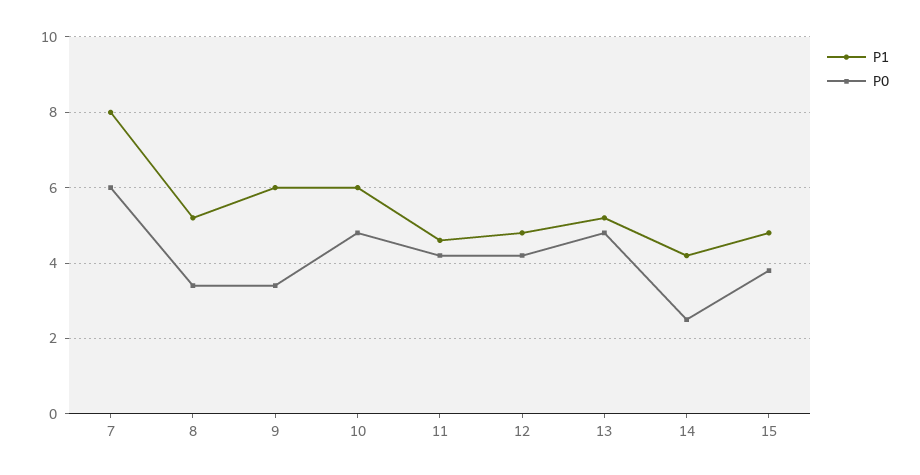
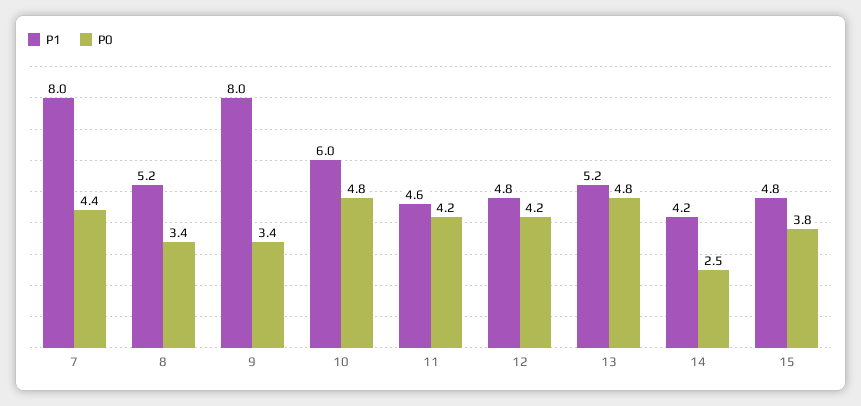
  {
    "P1": {
      "7": 8,
      "8": 5.2,
-     "9": 6,
+     "9": 8,
      "10": 6,
      "11": 4.6,
      "12": 4.8,
      "13": 5.2,
      "14": 4.2,
      "15": 4.8
    },
    "P0": {
-     "7": 6,
+     "7": 4.4,
      "8": 3.4,
      "9": 3.4,
      "10": 4.8,
      "11": 4.2,
      "12": 4.2,
      "13": 4.8,
      "14": 2.5,
      "15": 3.8
    }
  }

